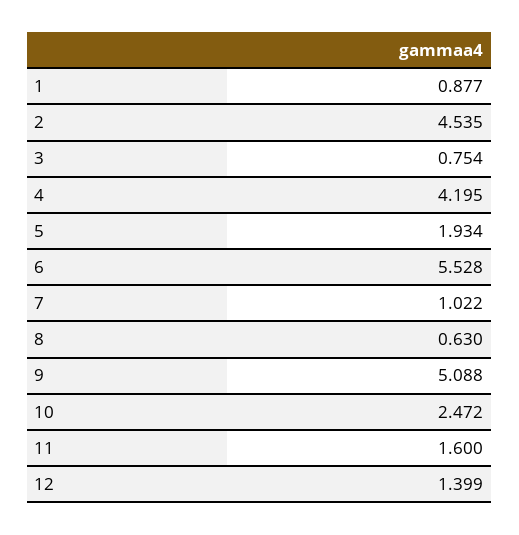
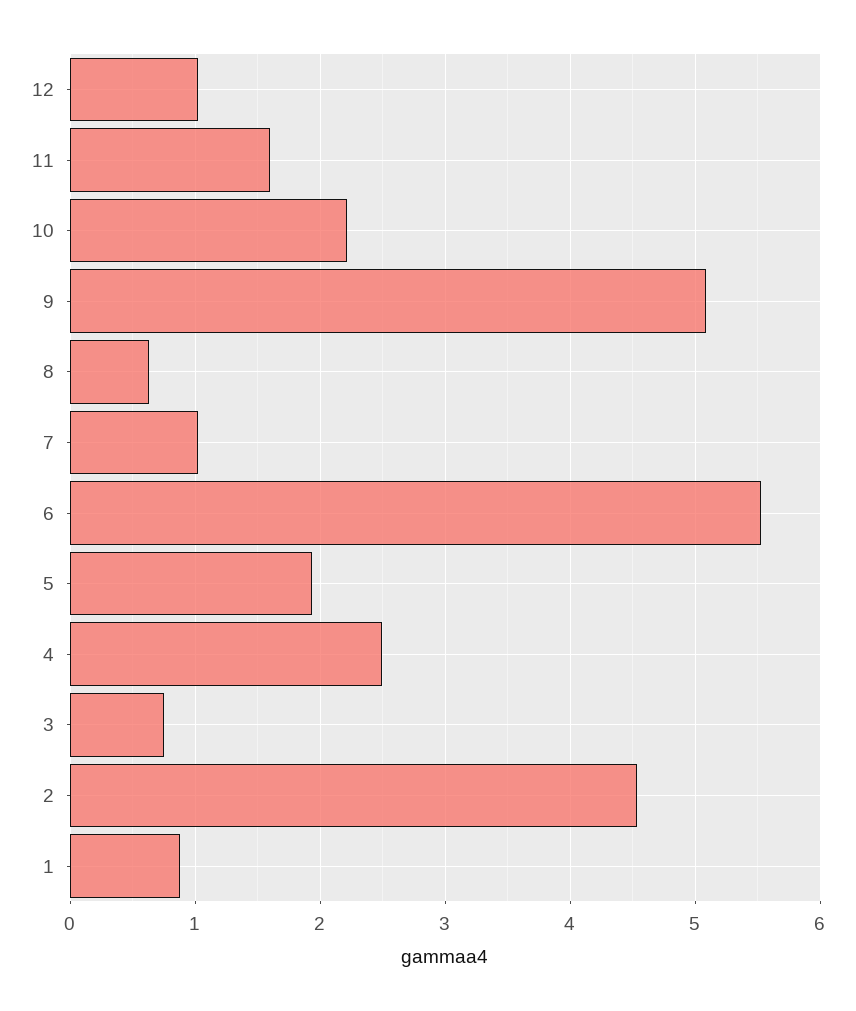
  {
    "1": 0.877,
    "2": 4.535,
    "3": 0.754,
-   "4": 4.195,
+   "4": 2.5,
    "5": 1.934,
    "6": 5.528,
    "7": 1.022,
    "8": 0.63,
    "9": 5.088,
-   "10": 2.472,
+   "10": 2.2,
    "11": 1.6,
-   "12": 1.399
+   "12": 1
  }

